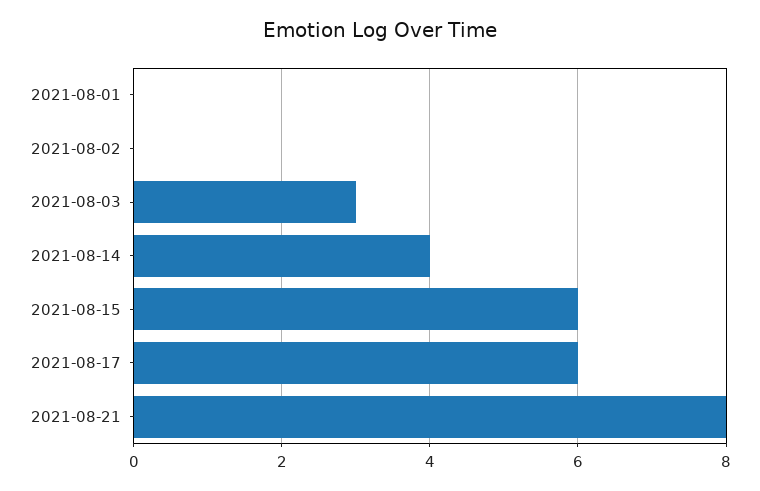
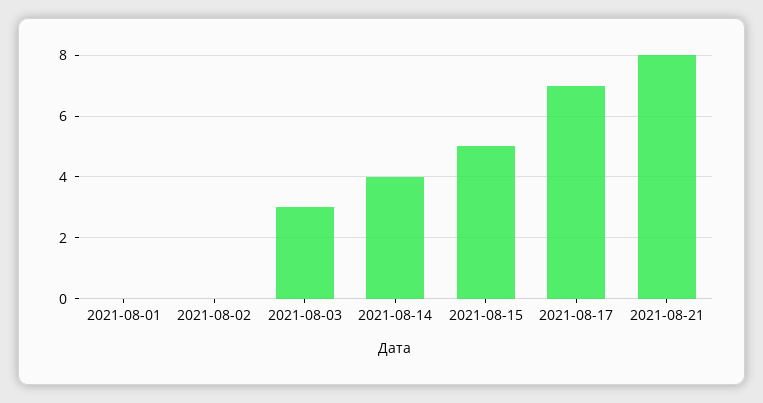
  {
    "2021-08-01": 0,
    "2021-08-02": 0,
    "2021-08-03": 3,
    "2021-08-14": 4,
-   "2021-08-15": 6,
+   "2021-08-15": 5,
-   "2021-08-17": 6,
+   "2021-08-17": 7,
    "2021-08-21": 8
  }

